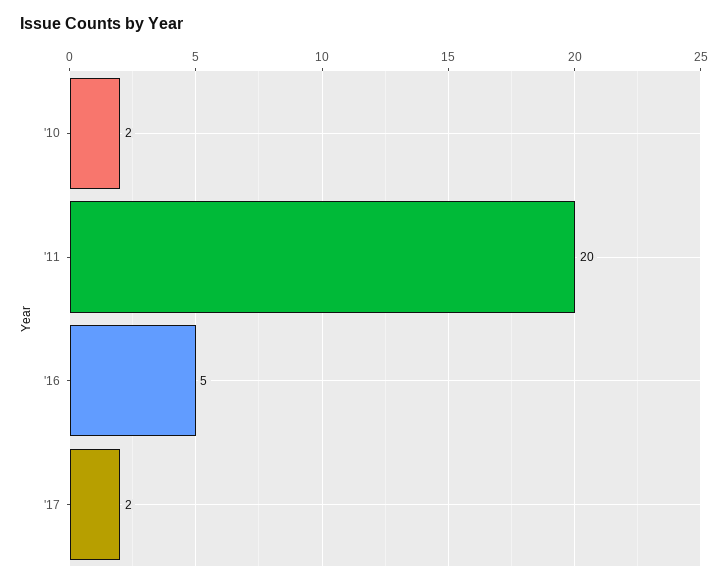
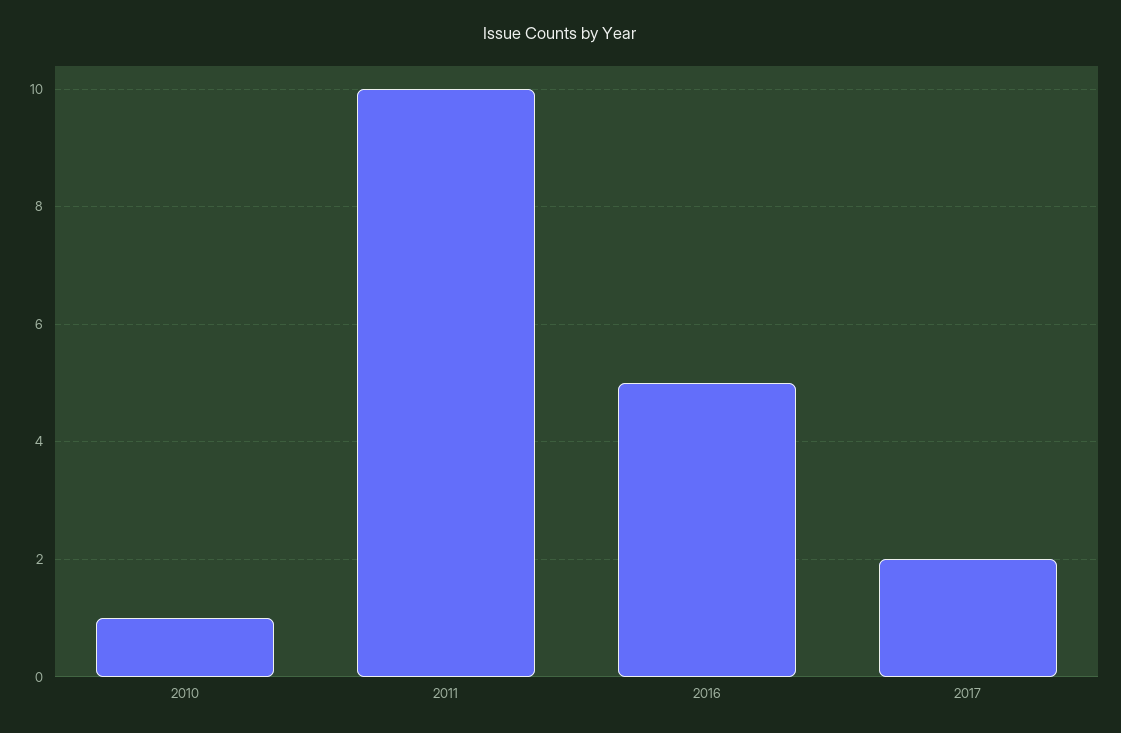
  {
-   "'10": 2,
+   "'10": 1,
-   "'11": 20,
+   "'11": 10,
    "'16": 5,
    "'17": 2
  }

